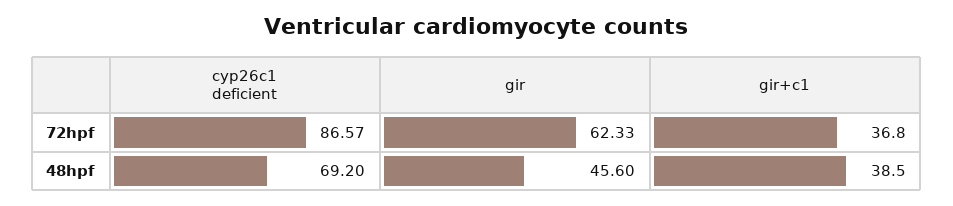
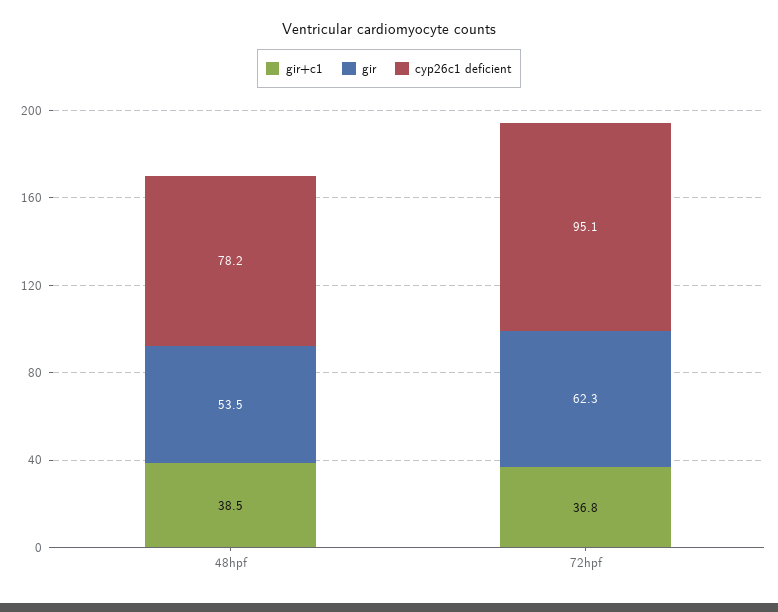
  {
    "cyp26c1 deficient": {
-     "72hpf": 86.57,
+     "72hpf": 95.1,
-     "48hpf": 69.2
+     "48hpf": 78.2
    },
    "gir": {
      "72hpf": 62.33,
-     "48hpf": 45.6
+     "48hpf": 53.5
    },
    "gir+c1": {
      "72hpf": 36.8,
      "48hpf": 38.5
    }
  }

